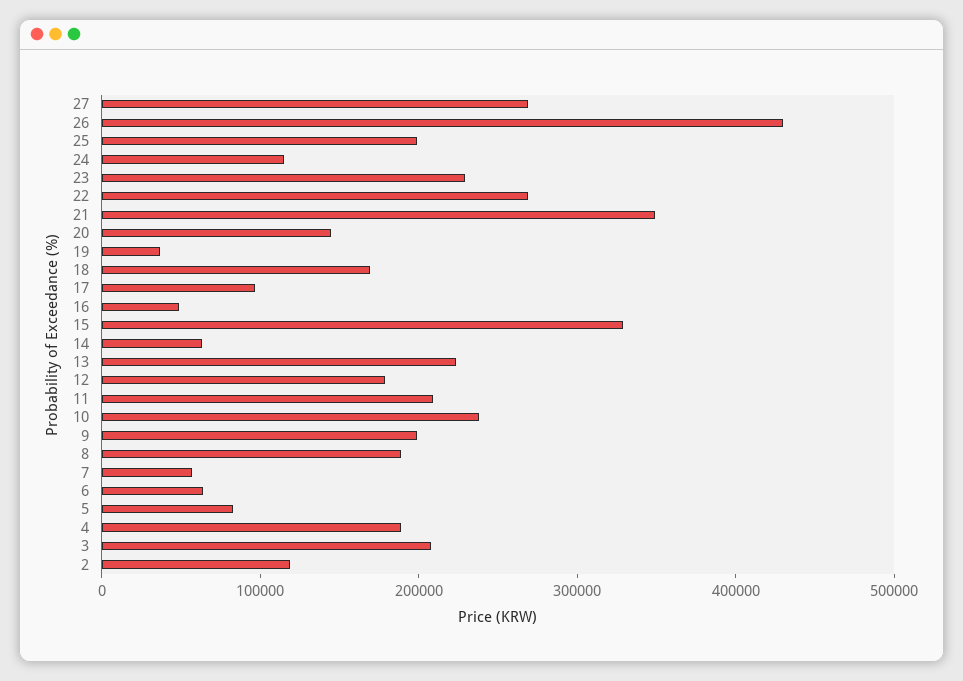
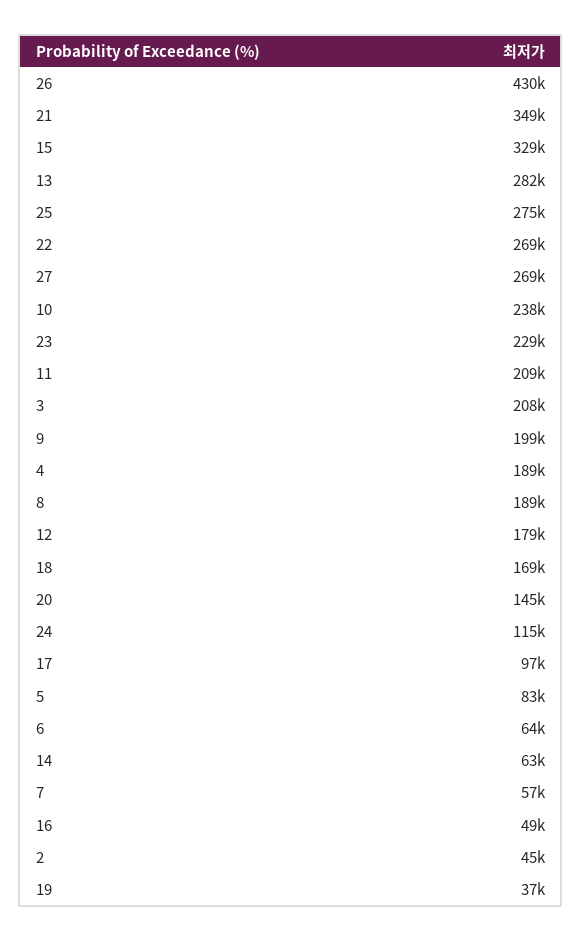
  {
    "27": 269000,
    "26": 430000,
-   "25": 200000,
+   "25": 275000,
    "24": 115000,
    "23": 229000,
    "22": 269000,
    "21": 349000,
    "20": 145000,
    "19": 37000,
    "18": 169000,
    "17": 97000,
    "16": 49000,
    "15": 329000,
    "14": 63000,
-   "13": 220000,
+   "13": 282000,
    "12": 179000,
    "11": 209000,
    "10": 238000,
    "9": 199000,
    "8": 189000,
    "7": 57000,
    "6": 64000,
    "5": 83000,
    "4": 189000,
    "3": 208000,
-   "2": 120000
+   "2": 45000
  }

